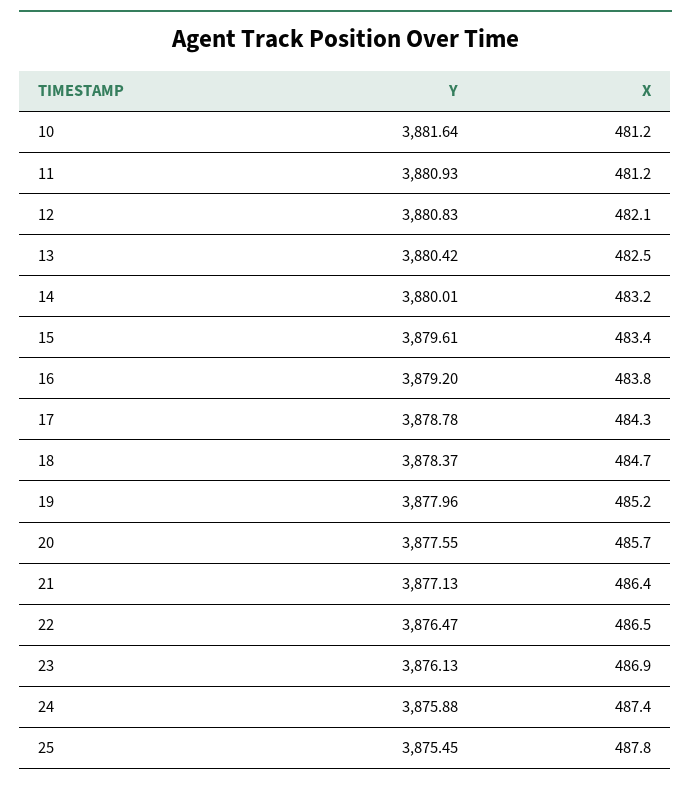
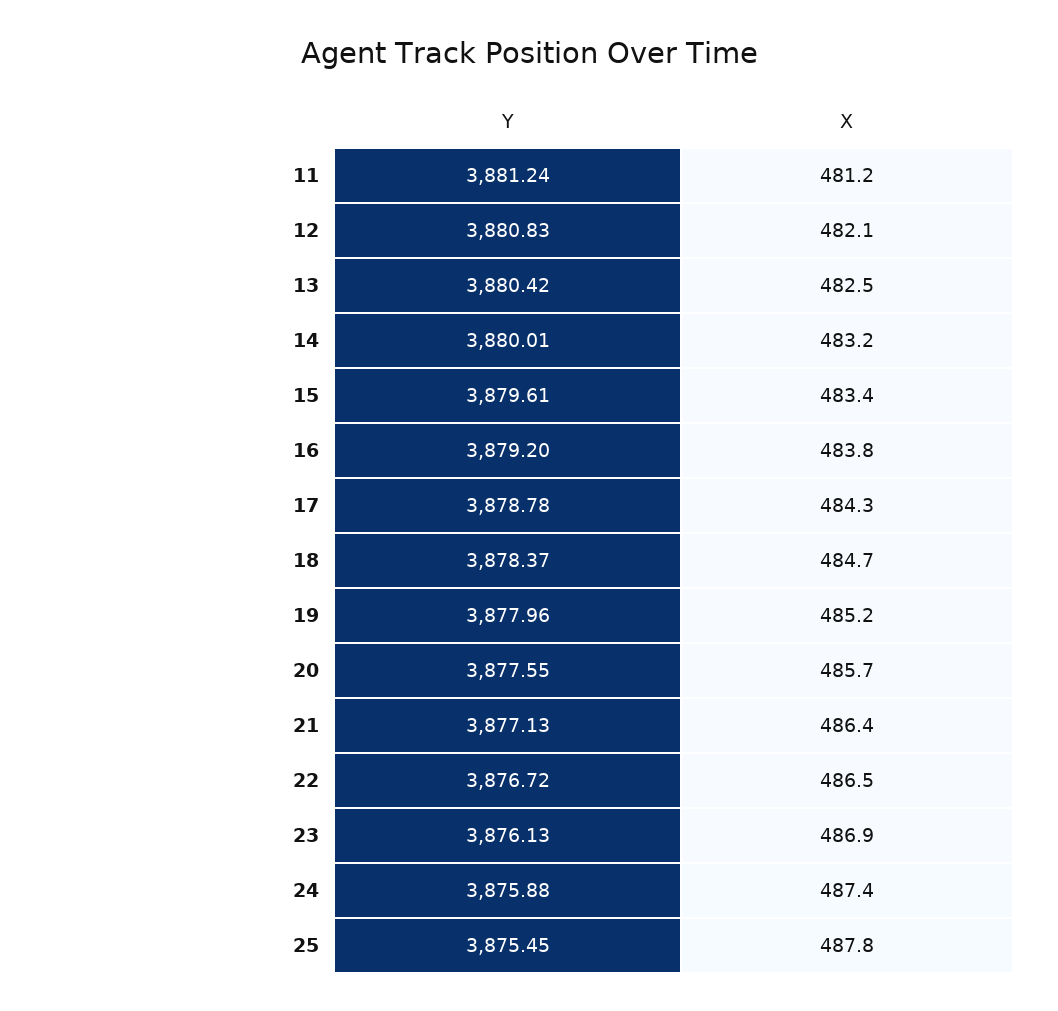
  {
    "Y": {
-     "10": 3881.64,
-     "11": 3880.93,
+     "11": 3881.24,
      "12": 3880.83,
      "13": 3880.42,
      "14": 3880.01,
      "15": 3879.61,
      "16": 3879.2,
      "17": 3878.78,
      "18": 3878.37,
      "19": 3877.96,
      "20": 3877.55,
      "21": 3877.13,
-     "22": 3876.47,
+     "22": 3876.72,
      "23": 3876.13,
      "24": 3875.88,
      "25": 3875.45
    },
    "X": {
-     "10": 481.2,
      "11": 481.2,
      "12": 482.1,
      "13": 482.5,
      "14": 483.2,
      "15": 483.4,
      "16": 483.8,
      "17": 484.3,
      "18": 484.7,
      "19": 485.2,
      "20": 485.7,
      "21": 486.4,
      "22": 486.5,
      "23": 486.9,
      "24": 487.4,
      "25": 487.8
    }
  }

